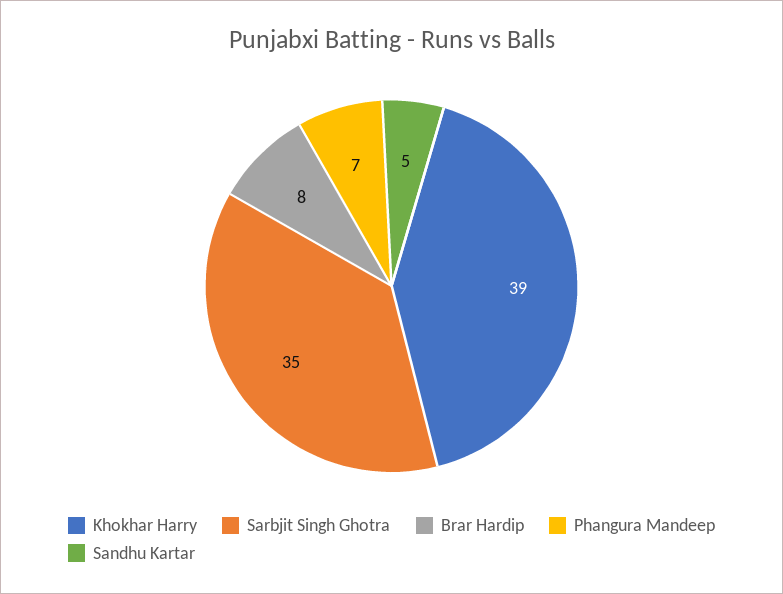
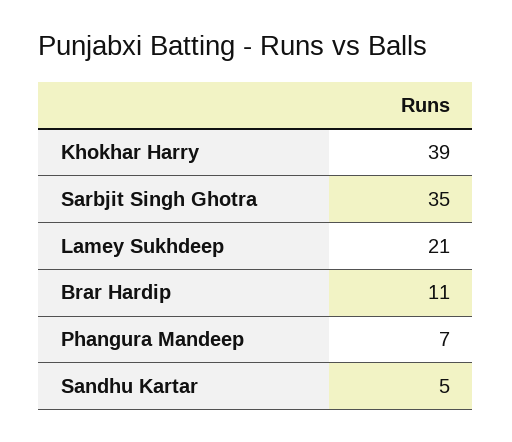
  {
    "Khokhar Harry": 39,
    "Sarbjit Singh Ghotra": 35,
-   "Brar Hardip": 8,
+   "Brar Hardip": 11,
    "Phangura Mandeep": 7,
-   "Sandhu Kartar": 5
+   "Sandhu Kartar": 5,
+   "Lamey Sukhdeep": 21
  }

